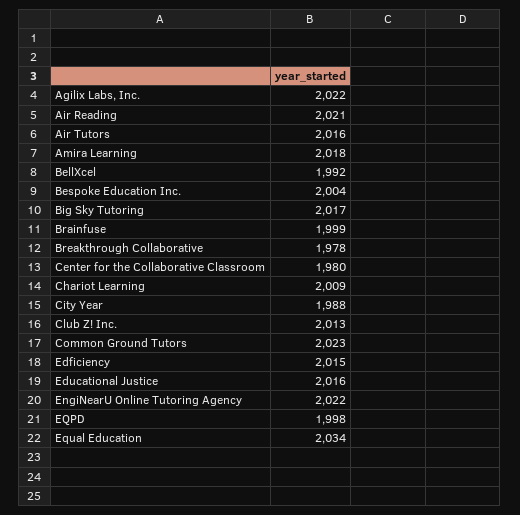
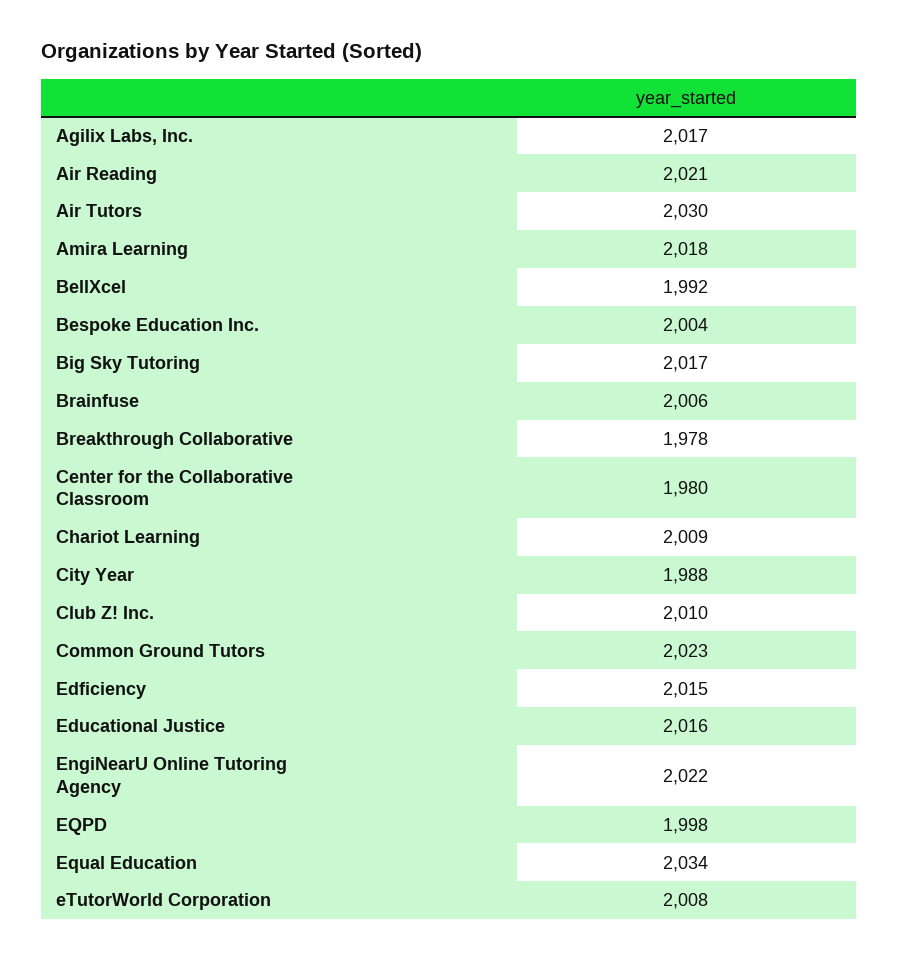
  {
-   "Agilix Labs, Inc.": 2022,
+   "Agilix Labs, Inc.": 2017,
    "Air Reading": 2021,
-   "Air Tutors": 2016,
+   "Air Tutors": 2030,
    "Amira Learning": 2018,
    "BellXcel": 1992,
    "Bespoke Education Inc.": 2004,
    "Big Sky Tutoring": 2017,
-   "Brainfuse": 1999,
+   "Brainfuse": 2006,
    "Breakthrough Collaborative": 1978,
    "Center for the Collaborative Classroom": 1980,
    "Chariot Learning": 2009,
    "City Year": 1988,
-   "Club Z! Inc.": 2013,
+   "Club Z! Inc.": 2010,
    "Common Ground Tutors": 2023,
    "Edficiency": 2015,
    "Educational Justice": 2016,
    "EngiNearU Online Tutoring Agency": 2022,
    "EQPD": 1998,
-   "Equal Education": 2034
+   "Equal Education": 2034,
+   "eTutorWorld Corporation": 2008
  }

